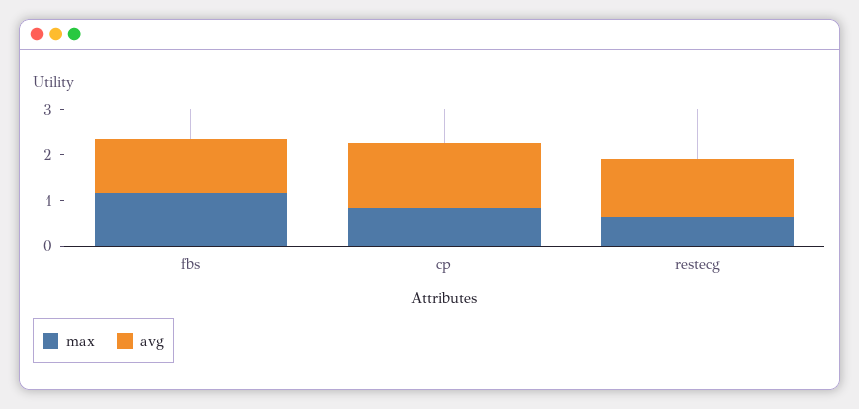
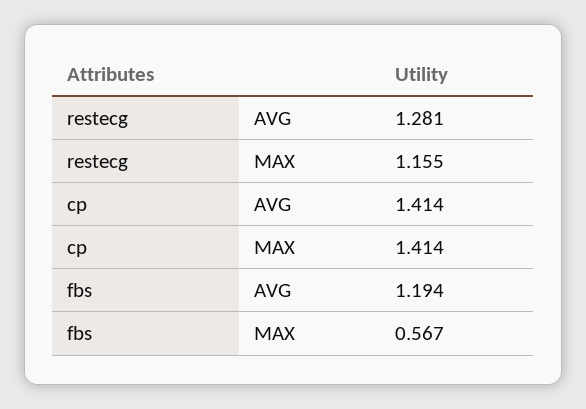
  {
    "max": {
-     "fbs": 1.2,
+     "fbs": 0.567,
-     "cp": 0.8,
+     "cp": 1.414,
-     "restecg": 0.6
+     "restecg": 1.155
    },
    "avg": {
      "fbs": 1.194,
      "cp": 1.414,
      "restecg": 1.281
    }
  }

